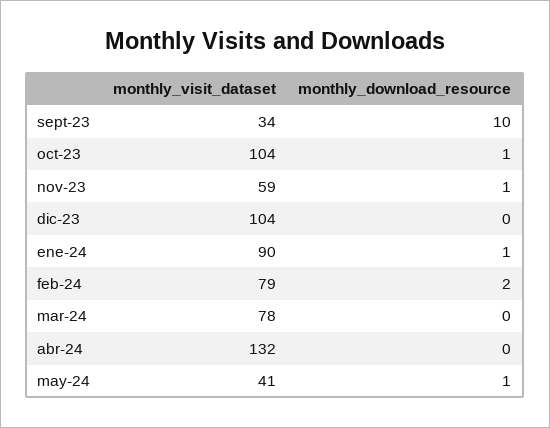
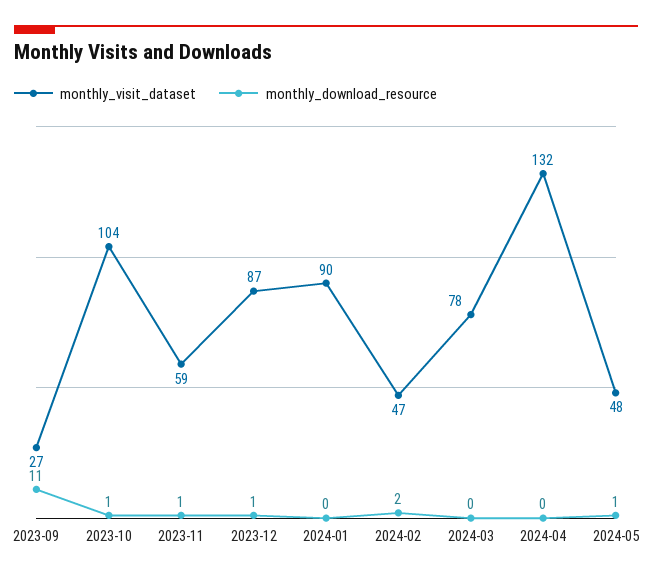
  {
    "monthly_visit_dataset": {
-     "sept-23": 34,
+     "sept-23": 27,
      "oct-23": 104,
      "nov-23": 59,
-     "dic-23": 104,
+     "dic-23": 87,
      "ene-24": 90,
-     "feb-24": 79,
+     "feb-24": 47,
      "mar-24": 78,
      "abr-24": 132,
-     "may-24": 41
+     "may-24": 48
    },
    "monthly_download_resource": {
-     "sept-23": 10,
+     "sept-23": 11,
      "oct-23": 1,
      "nov-23": 1,
-     "dic-23": 0,
+     "dic-23": 1,
-     "ene-24": 1,
+     "ene-24": 0,
      "feb-24": 2,
      "mar-24": 0,
      "abr-24": 0,
      "may-24": 1
    }
  }

